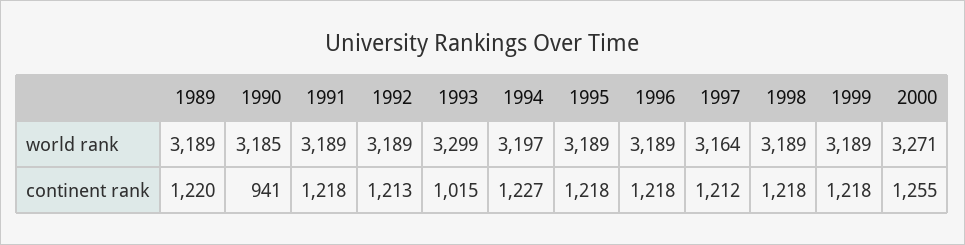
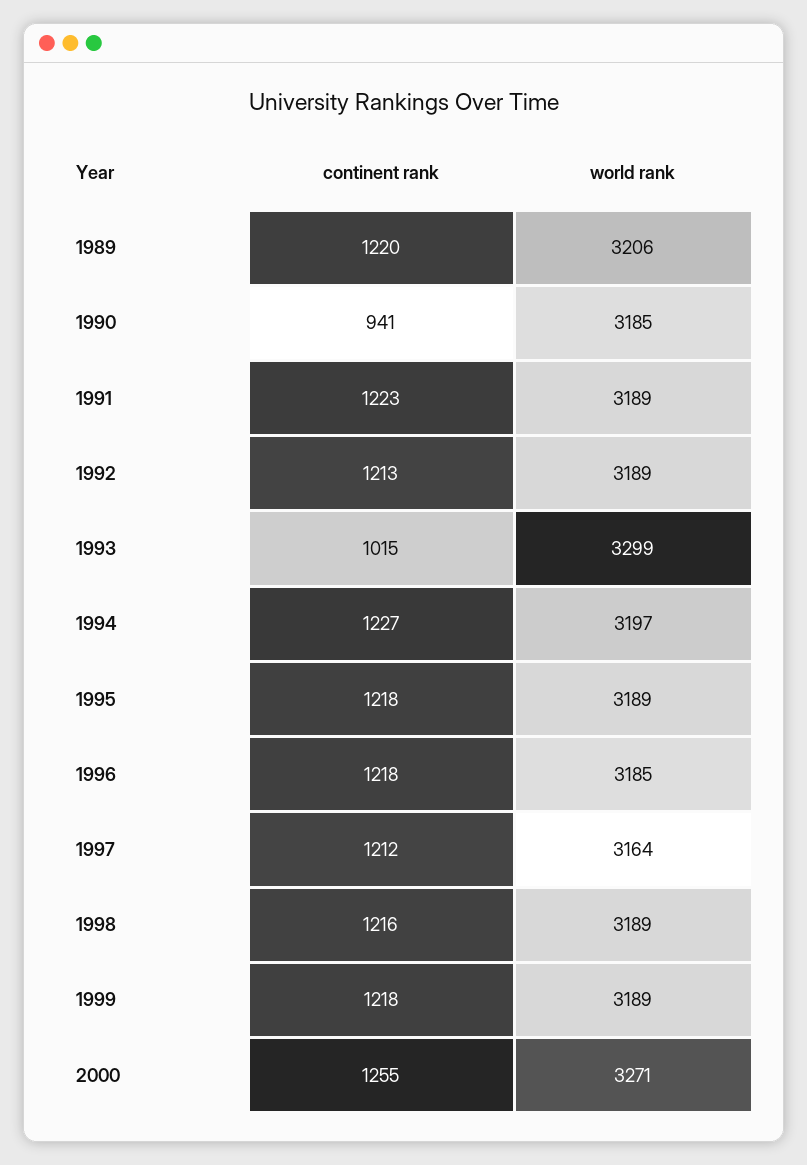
  {
    "1989": {
-     "world rank": 3189,
+     "world rank": 3206,
      "continent rank": 1220
    },
    "1990": {
      "world rank": 3185,
      "continent rank": 941
    },
    "1991": {
      "world rank": 3189,
-     "continent rank": 1218
+     "continent rank": 1223
    },
    "1992": {
      "world rank": 3189,
      "continent rank": 1213
    },
    "1993": {
      "world rank": 3299,
      "continent rank": 1015
    },
    "1994": {
      "world rank": 3197,
      "continent rank": 1227
    },
    "1995": {
      "world rank": 3189,
      "continent rank": 1218
    },
    "1996": {
-     "world rank": 3189,
+     "world rank": 3185,
      "continent rank": 1218
    },
    "1997": {
      "world rank": 3164,
      "continent rank": 1212
    },
    "1998": {
      "world rank": 3189,
-     "continent rank": 1218
+     "continent rank": 1216
    },
    "1999": {
      "world rank": 3189,
      "continent rank": 1218
    },
    "2000": {
      "world rank": 3271,
      "continent rank": 1255
    }
  }

